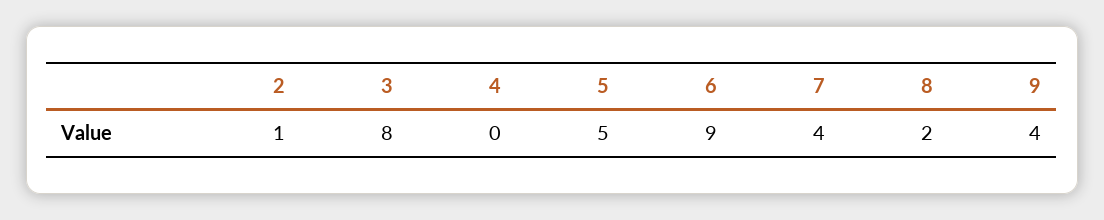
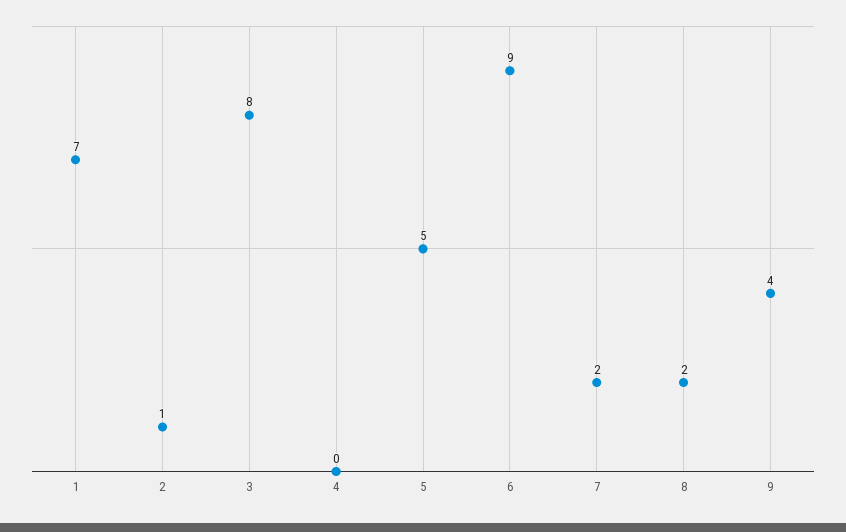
  {
    "2": 1,
    "3": 8,
    "4": 0,
    "5": 5,
    "6": 9,
-   "7": 4,
+   "7": 2,
    "8": 2,
-   "9": 4
+   "9": 4,
+   "1": 7
  }

